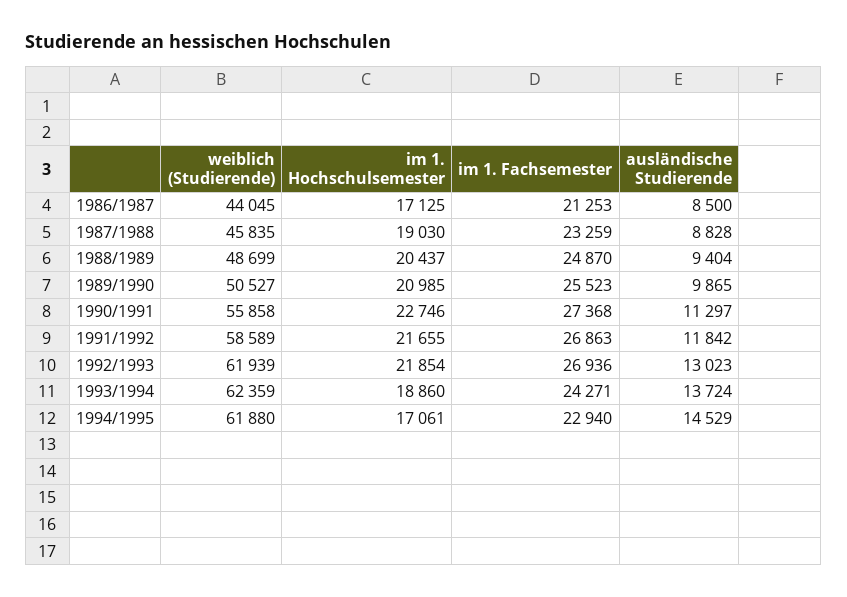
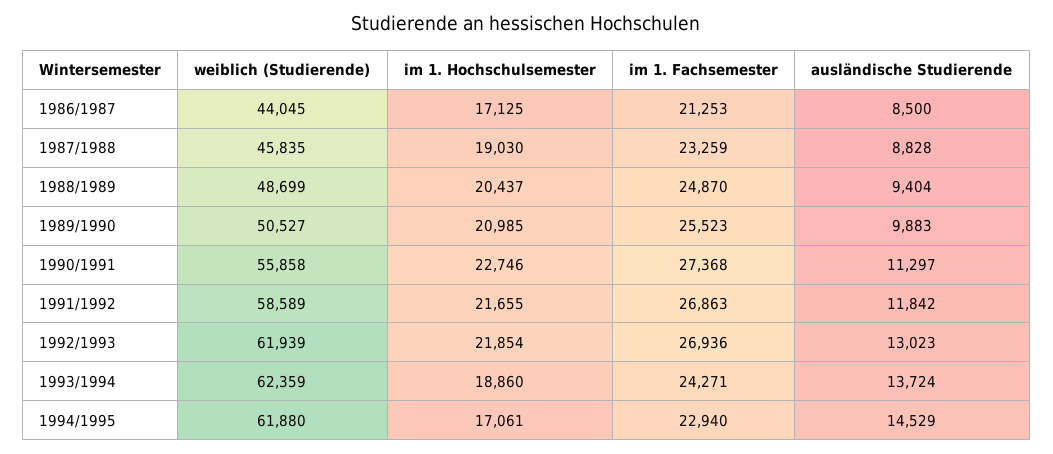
  {
    "weiblich (Studierende)": {
      "1986/1987": 44045,
      "1987/1988": 45835,
      "1988/1989": 48699,
      "1989/1990": 50527,
      "1990/1991": 55858,
      "1991/1992": 58589,
      "1992/1993": 61939,
      "1993/1994": 62359,
      "1994/1995": 61880
    },
    "im 1. Hochschulsemester": {
      "1986/1987": 17125,
      "1987/1988": 19030,
      "1988/1989": 20437,
      "1989/1990": 20985,
      "1990/1991": 22746,
      "1991/1992": 21655,
      "1992/1993": 21854,
      "1993/1994": 18860,
      "1994/1995": 17061
    },
    "im 1. Fachsemester": {
      "1986/1987": 21253,
      "1987/1988": 23259,
      "1988/1989": 24870,
      "1989/1990": 25523,
      "1990/1991": 27368,
      "1991/1992": 26863,
      "1992/1993": 26936,
      "1993/1994": 24271,
      "1994/1995": 22940
    },
    "ausländische Studierende": {
      "1986/1987": 8500,
      "1987/1988": 8828,
      "1988/1989": 9404,
-     "1989/1990": 9865,
+     "1989/1990": 9883,
      "1990/1991": 11297,
      "1991/1992": 11842,
      "1992/1993": 13023,
      "1993/1994": 13724,
      "1994/1995": 14529
    }
  }

